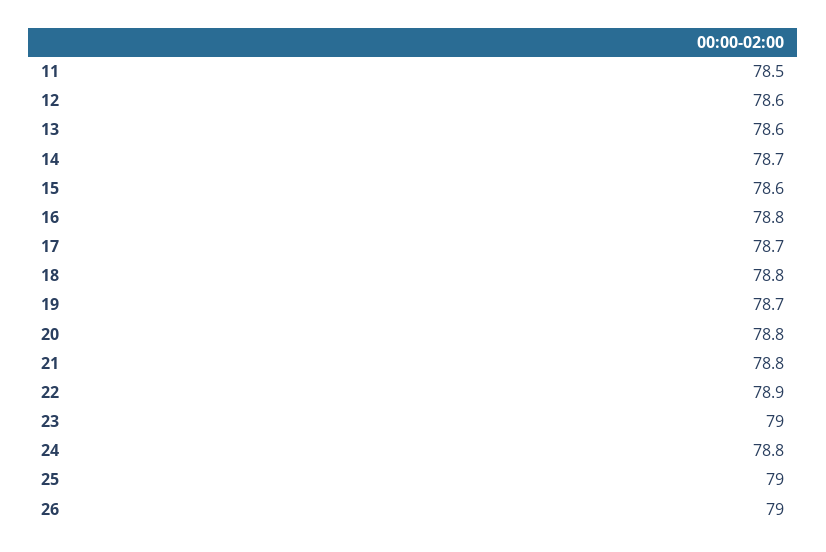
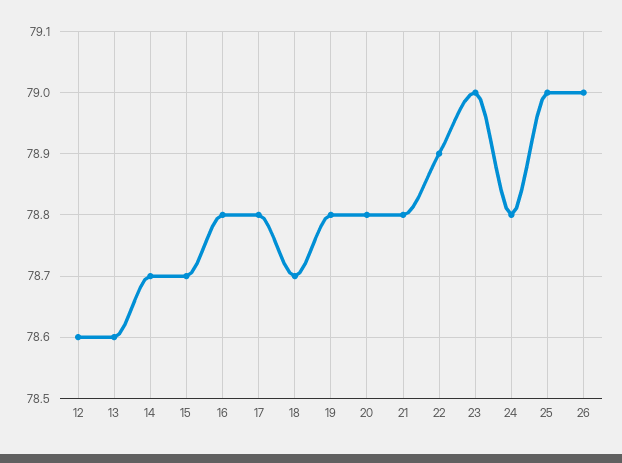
  {
-   "11": 78.5,
    "12": 78.6,
    "13": 78.6,
    "14": 78.7,
-   "15": 78.6,
+   "15": 78.7,
    "16": 78.8,
-   "17": 78.7,
+   "17": 78.8,
-   "18": 78.8,
+   "18": 78.7,
-   "19": 78.7,
+   "19": 78.8,
    "20": 78.8,
    "21": 78.8,
    "22": 78.9,
    "23": 79,
    "24": 78.8,
    "25": 79,
    "26": 79
  }

